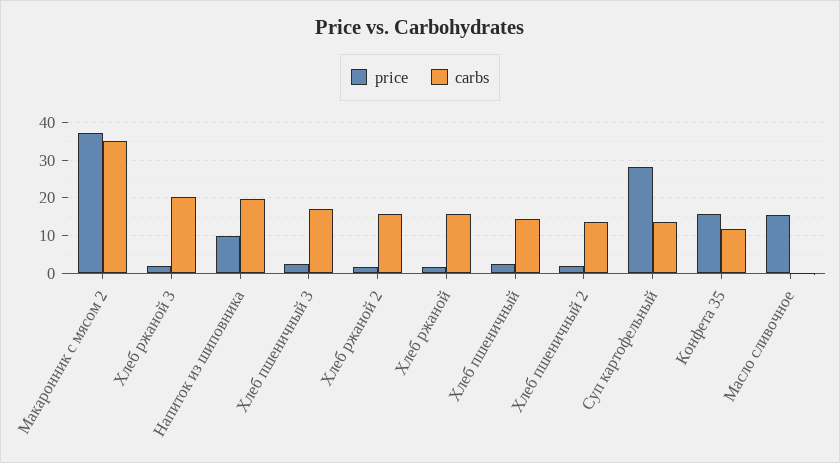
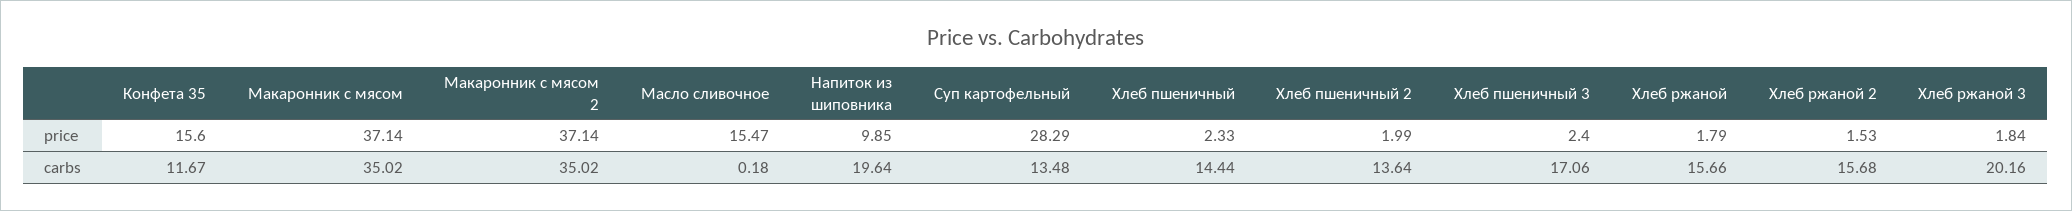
  {
    "price": {
      "Макаронник с мясом 2": 37.14,
      "Хлеб ржаной 3": 1.84,
      "Напиток из шиповника": 9.85,
      "Хлеб пшеничный 3": 2.4,
      "Хлеб ржаной 2": 1.53,
      "Хлеб ржаной": 1.79,
      "Хлеб пшеничный": 2.33,
      "Хлеб пшеничный 2": 1.99,
      "Суп картофельный": 28.29,
      "Конфета 35": 15.6,
-     "Масло сливочное": 15.47
+     "Масло сливочное": 15.47,
+     "Макаронник с мясом": 37.14
    },
    "carbs": {
      "Макаронник с мясом 2": 35.02,
      "Хлеб ржаной 3": 20.16,
      "Напиток из шиповника": 19.64,
      "Хлеб пшеничный 3": 17.06,
      "Хлеб ржаной 2": 15.68,
      "Хлеб ржаной": 15.66,
      "Хлеб пшеничный": 14.44,
      "Хлеб пшеничный 2": 13.64,
      "Суп картофельный": 13.48,
      "Конфета 35": 11.67,
-     "Масло сливочное": 0.18
+     "Масло сливочное": 0.18,
+     "Макаронник с мясом": 35.02
    }
  }

